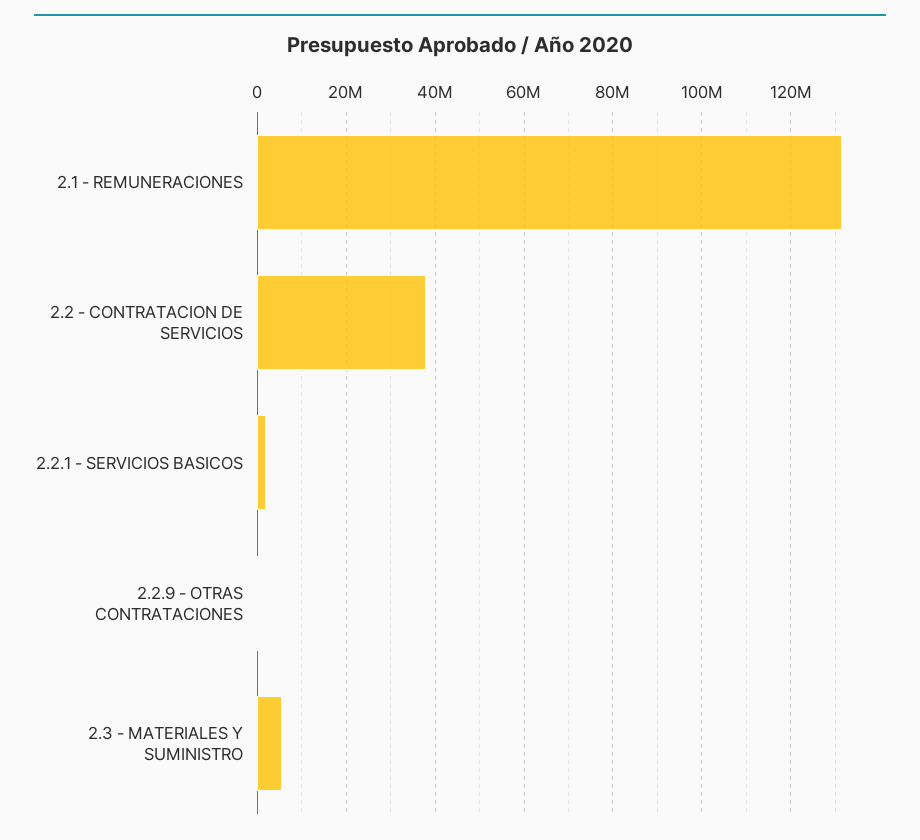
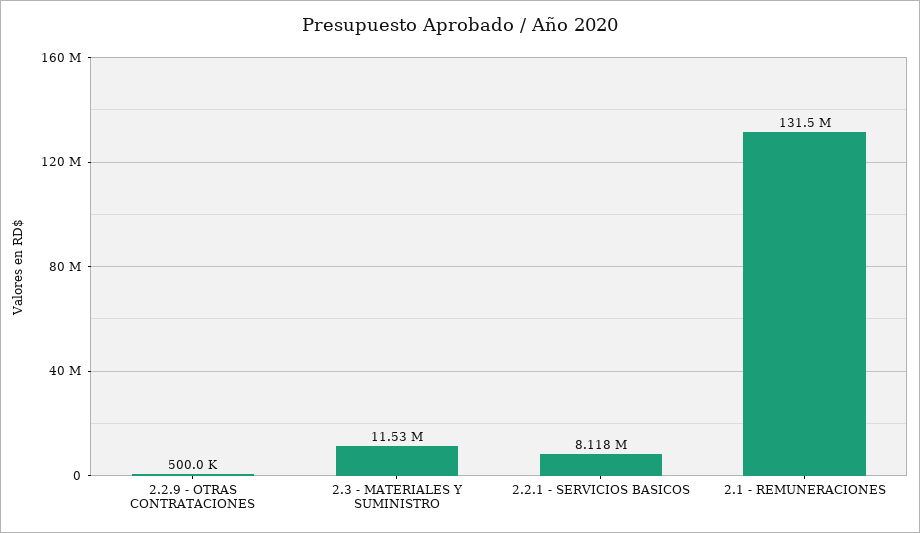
  {
    "2.1 - REMUNERACIONES": 131500000,
-   "2.2 - CONTRATACION DE SERVICIOS": 38000000,
-   "2.2.1 - SERVICIOS BASICOS": 2000000,
+   "2.2.1 - SERVICIOS BASICOS": 8118000,
    "2.2.9 - OTRAS CONTRATACIONES": 500000,
-   "2.3 - MATERIALES Y SUMINISTRO": 6000000
+   "2.3 - MATERIALES Y SUMINISTRO": 11530000
  }

